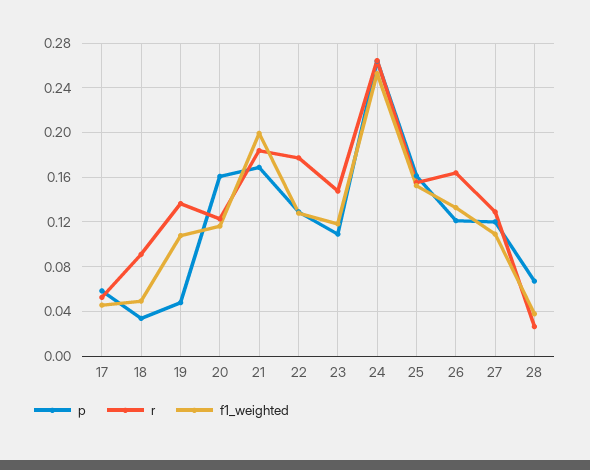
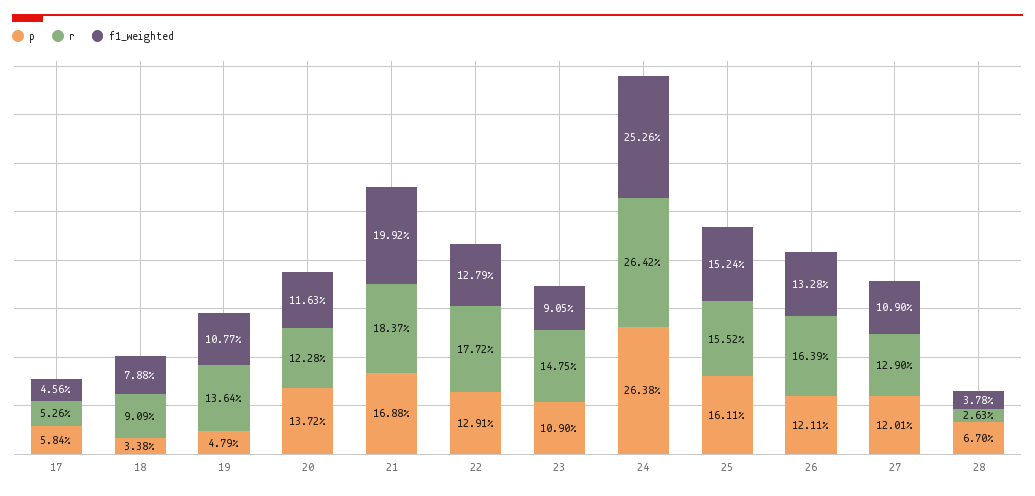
  {
    "p": {
      "17": 0.0584,
      "18": 0.0338,
      "19": 0.0479,
-     "20": 0.16,
+     "20": 0.1372,
      "21": 0.1688,
      "22": 0.1291,
      "23": 0.109,
      "24": 0.2638,
      "25": 0.1611,
      "26": 0.1211,
      "27": 0.1201,
      "28": 0.067
    },
    "r": {
      "17": 0.0526,
      "18": 0.0909,
      "19": 0.1364,
      "20": 0.1228,
      "21": 0.1837,
      "22": 0.1772,
      "23": 0.1475,
      "24": 0.2642,
      "25": 0.1552,
      "26": 0.1639,
      "27": 0.129,
      "28": 0.0263
    },
    "f1_weighted": {
      "17": 0.0456,
-     "18": 0.05,
+     "18": 0.0788,
      "19": 0.1077,
      "20": 0.1163,
      "21": 0.1992,
      "22": 0.1279,
-     "23": 0.12,
+     "23": 0.0905,
      "24": 0.2526,
      "25": 0.1524,
      "26": 0.1328,
      "27": 0.109,
      "28": 0.0378
    }
  }

